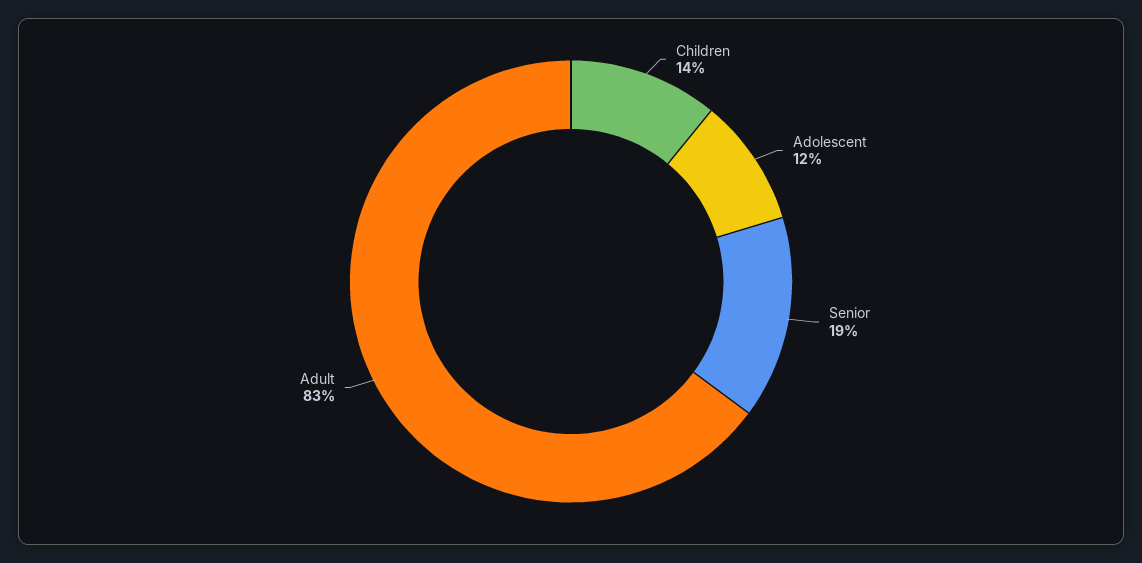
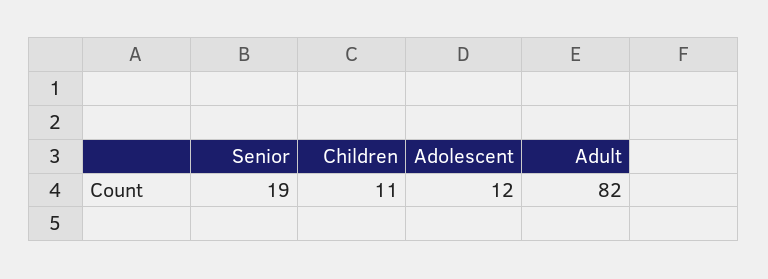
  {
-   "Children": 14,
+   "Children": 11,
    "Adolescent": 12,
    "Senior": 19,
-   "Adult": 83
+   "Adult": 82
  }

